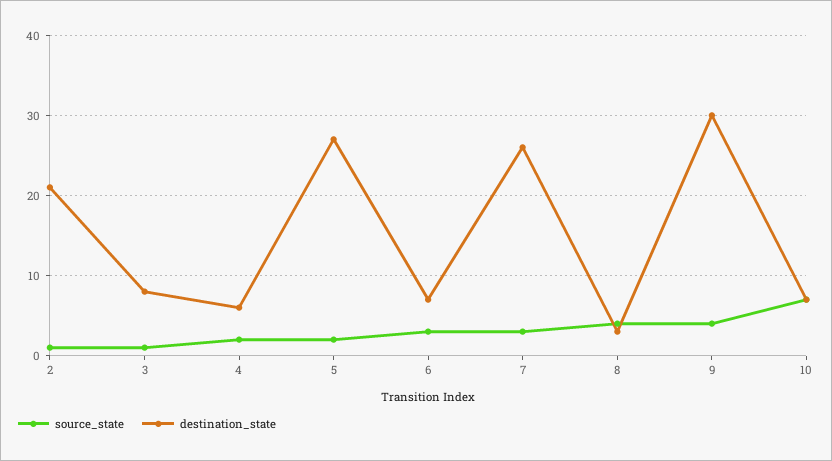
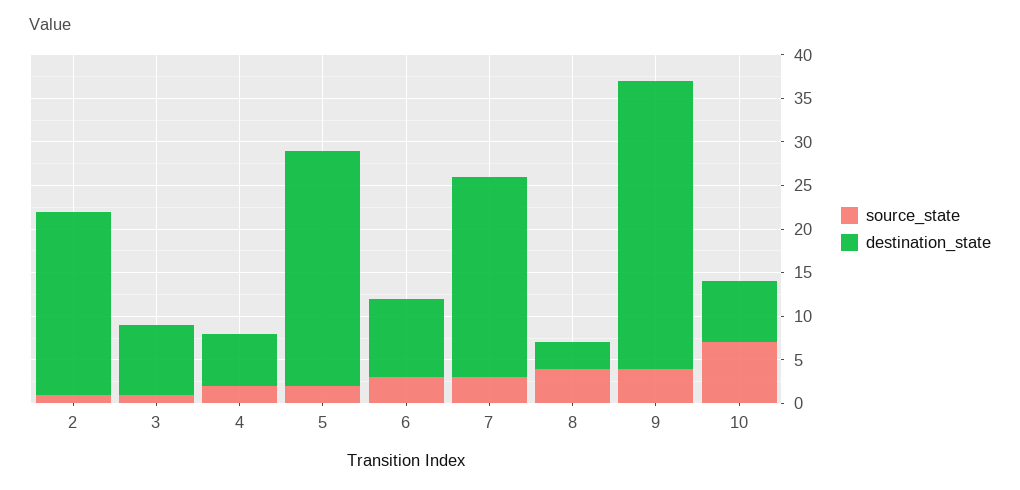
  {
    "source_state": {
      "2": 1,
      "3": 1,
      "4": 2,
      "5": 2,
      "6": 3,
      "7": 3,
      "8": 4,
      "9": 4,
      "10": 7
    },
    "destination_state": {
      "2": 21,
      "3": 8,
      "4": 6,
      "5": 27,
-     "6": 7,
+     "6": 9,
-     "7": 26,
+     "7": 23,
      "8": 3,
-     "9": 30,
+     "9": 33,
      "10": 7
    }
  }

